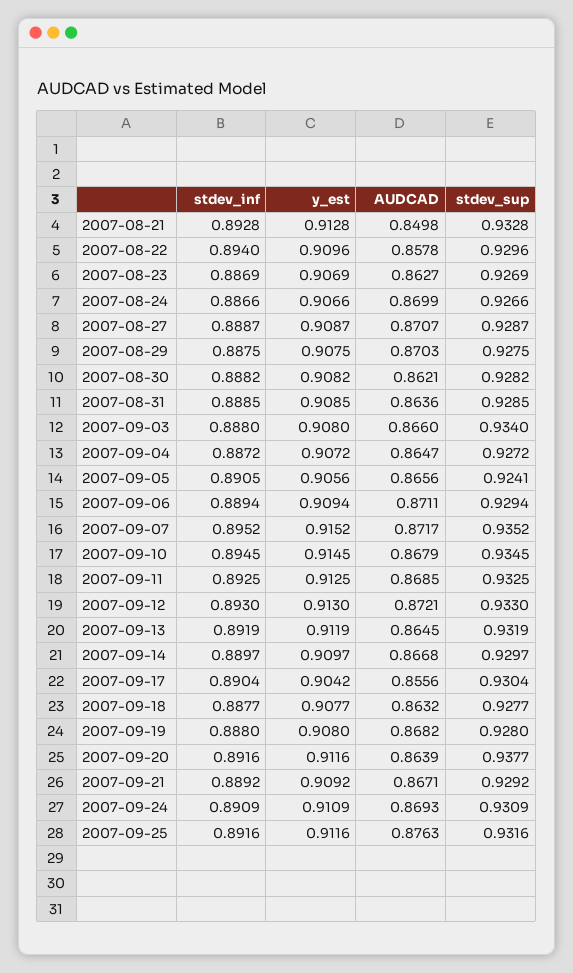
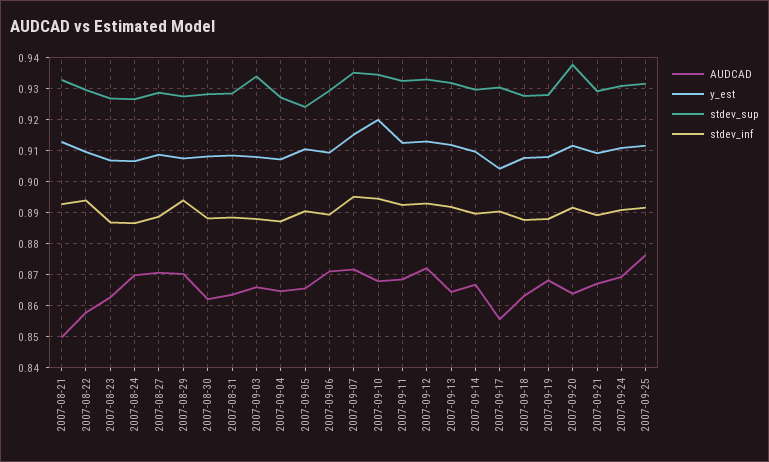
  {
    "stdev_inf": {
      "2007-08-21": 0.8928,
      "2007-08-22": 0.894,
      "2007-08-23": 0.8869,
      "2007-08-24": 0.8866,
      "2007-08-27": 0.8887,
-     "2007-08-29": 0.8875,
+     "2007-08-29": 0.894,
      "2007-08-30": 0.8882,
      "2007-08-31": 0.8885,
      "2007-09-03": 0.888,
      "2007-09-04": 0.8872,
      "2007-09-05": 0.8905,
      "2007-09-06": 0.8894,
      "2007-09-07": 0.8952,
      "2007-09-10": 0.8945,
      "2007-09-11": 0.8925,
      "2007-09-12": 0.893,
      "2007-09-13": 0.8919,
      "2007-09-14": 0.8897,
      "2007-09-17": 0.8904,
      "2007-09-18": 0.8877,
      "2007-09-19": 0.888,
      "2007-09-20": 0.8916,
      "2007-09-21": 0.8892,
      "2007-09-24": 0.8909,
      "2007-09-25": 0.8916
    },
    "y_est": {
      "2007-08-21": 0.9128,
      "2007-08-22": 0.9096,
      "2007-08-23": 0.9069,
      "2007-08-24": 0.9066,
      "2007-08-27": 0.9087,
      "2007-08-29": 0.9075,
      "2007-08-30": 0.9082,
      "2007-08-31": 0.9085,
      "2007-09-03": 0.908,
      "2007-09-04": 0.9072,
-     "2007-09-05": 0.9056,
+     "2007-09-05": 0.91,
      "2007-09-06": 0.9094,
      "2007-09-07": 0.9152,
-     "2007-09-10": 0.9145,
+     "2007-09-10": 0.92,
      "2007-09-11": 0.9125,
      "2007-09-12": 0.913,
      "2007-09-13": 0.9119,
      "2007-09-14": 0.9097,
      "2007-09-17": 0.9042,
      "2007-09-18": 0.9077,
      "2007-09-19": 0.908,
      "2007-09-20": 0.9116,
      "2007-09-21": 0.9092,
      "2007-09-24": 0.9109,
      "2007-09-25": 0.9116
    },
    "AUDCAD": {
      "2007-08-21": 0.8498,
      "2007-08-22": 0.8578,
      "2007-08-23": 0.8627,
      "2007-08-24": 0.8699,
      "2007-08-27": 0.8707,
      "2007-08-29": 0.8703,
      "2007-08-30": 0.8621,
      "2007-08-31": 0.8636,
      "2007-09-03": 0.866,
      "2007-09-04": 0.8647,
      "2007-09-05": 0.8656,
      "2007-09-06": 0.8711,
      "2007-09-07": 0.8717,
      "2007-09-10": 0.8679,
      "2007-09-11": 0.8685,
      "2007-09-12": 0.8721,
      "2007-09-13": 0.8645,
      "2007-09-14": 0.8668,
      "2007-09-17": 0.8556,
      "2007-09-18": 0.8632,
      "2007-09-19": 0.8682,
      "2007-09-20": 0.8639,
      "2007-09-21": 0.8671,
      "2007-09-24": 0.8693,
      "2007-09-25": 0.8763
    },
    "stdev_sup": {
      "2007-08-21": 0.9328,
      "2007-08-22": 0.9296,
      "2007-08-23": 0.9269,
      "2007-08-24": 0.9266,
      "2007-08-27": 0.9287,
      "2007-08-29": 0.9275,
      "2007-08-30": 0.9282,
      "2007-08-31": 0.9285,
      "2007-09-03": 0.934,
      "2007-09-04": 0.9272,
      "2007-09-05": 0.9241,
      "2007-09-06": 0.9294,
      "2007-09-07": 0.9352,
      "2007-09-10": 0.9345,
      "2007-09-11": 0.9325,
      "2007-09-12": 0.933,
      "2007-09-13": 0.9319,
      "2007-09-14": 0.9297,
      "2007-09-17": 0.9304,
      "2007-09-18": 0.9277,
      "2007-09-19": 0.928,
      "2007-09-20": 0.9377,
      "2007-09-21": 0.9292,
      "2007-09-24": 0.9309,
      "2007-09-25": 0.9316
    }
  }

